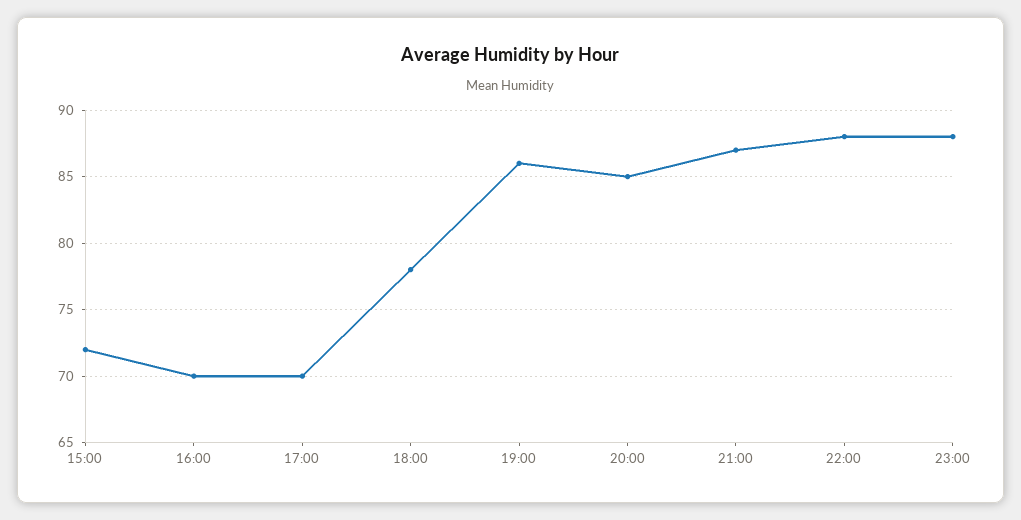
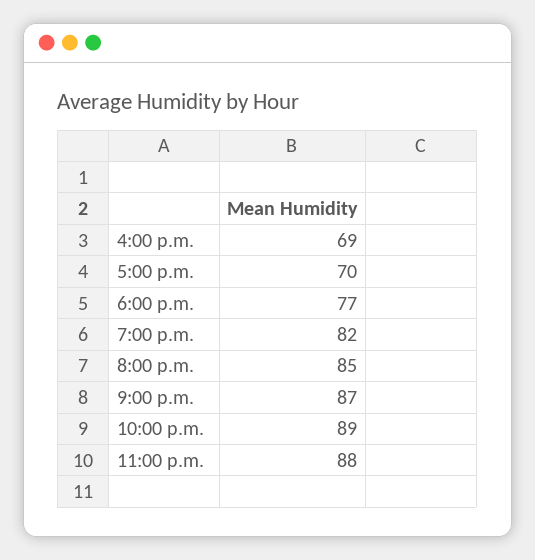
  {
-   "15:00": 72,
-   "16:00": 70,
+   "16:00": 69,
    "17:00": 70,
-   "18:00": 78,
+   "18:00": 77,
-   "19:00": 86,
+   "19:00": 82,
    "20:00": 85,
    "21:00": 87,
-   "22:00": 88,
+   "22:00": 89,
    "23:00": 88
  }

